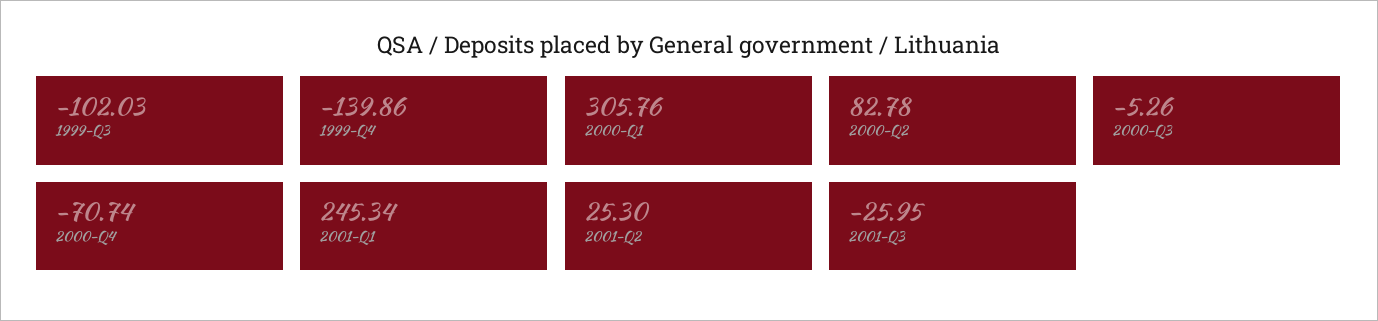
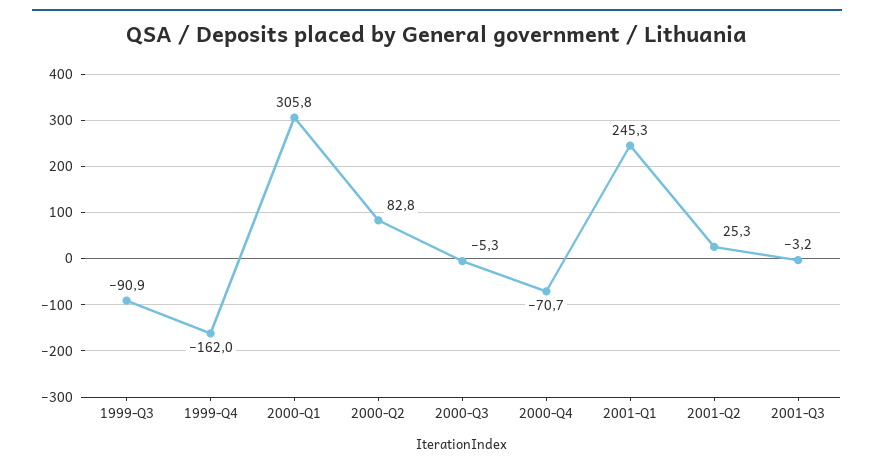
  {
-   "1999-Q3": -102.03,
+   "1999-Q3": -90.9,
-   "1999-Q4": -139.86,
+   "1999-Q4": -162,
    "2000-Q1": 305.76,
    "2000-Q2": 82.78,
    "2000-Q3": -5.26,
    "2000-Q4": -70.74,
    "2001-Q1": 245.34,
    "2001-Q2": 25.3,
-   "2001-Q3": -25.95
+   "2001-Q3": -3.2
  }

